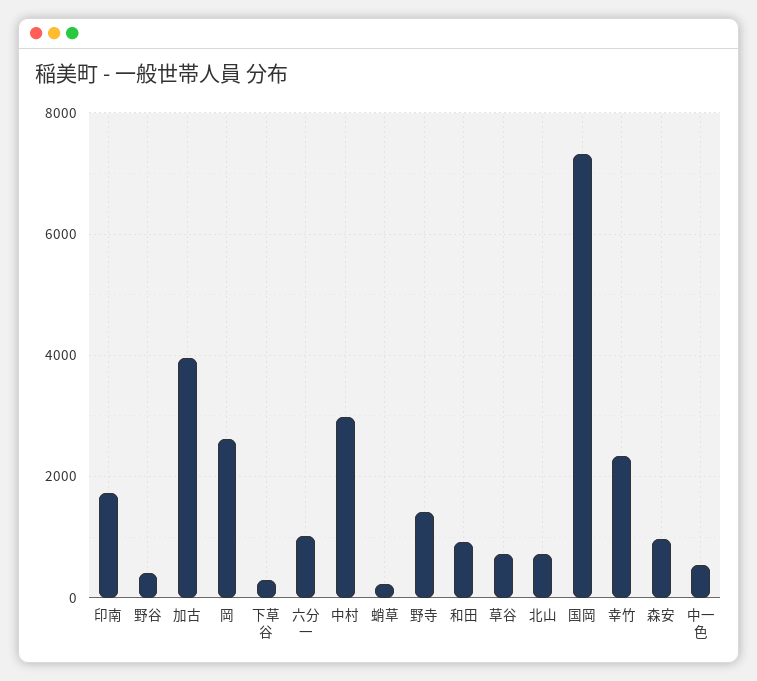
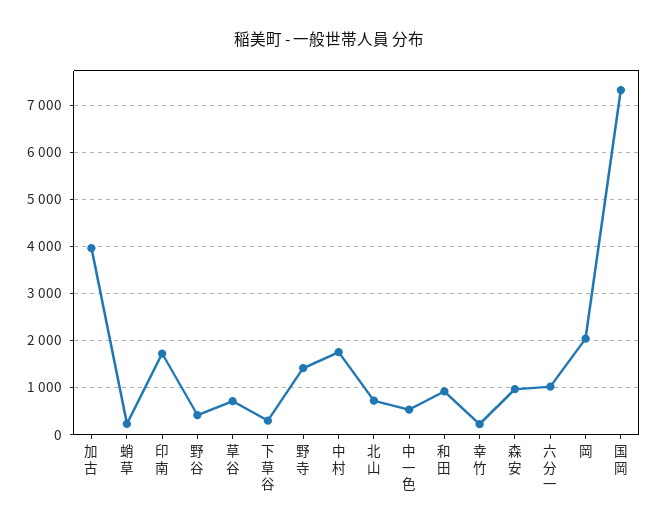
  {
    "印南": 1800,
    "野谷": 400,
    "加古": 4000,
-   "岡": 2600,
+   "岡": 2000,
    "下草谷": 200,
    "六分一": 1000,
-   "中村": 3000,
+   "中村": 1800,
    "蛸草": 200,
    "野寺": 1400,
    "和田": 1000,
    "草谷": 800,
    "北山": 800,
    "国岡": 7400,
-   "幸竹": 2400,
+   "幸竹": 200,
    "森安": 1000,
    "中一色": 600
  }

